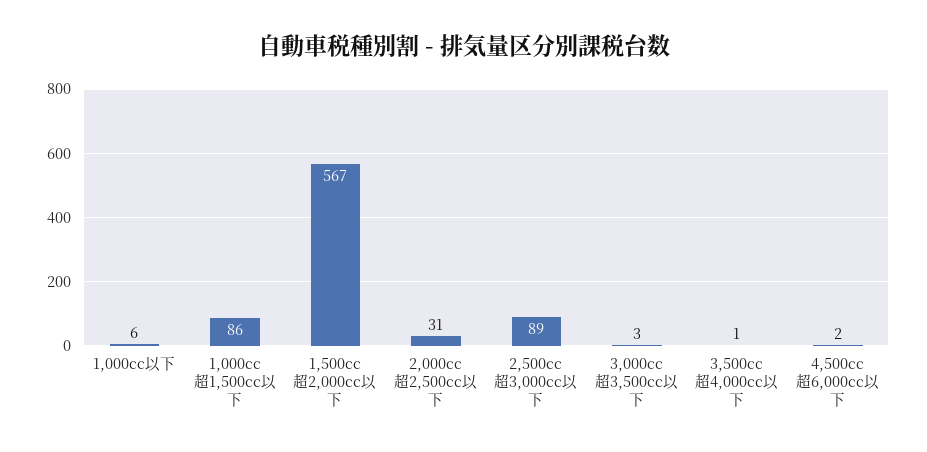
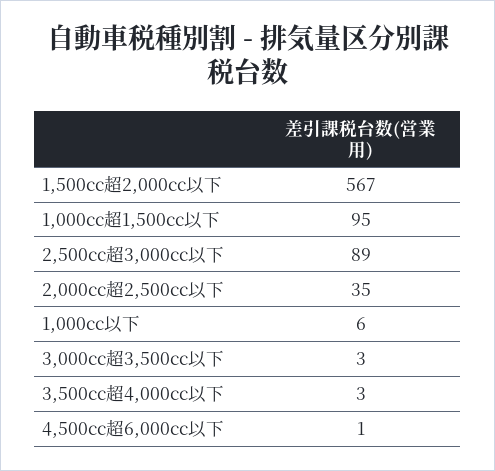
  {
    "1,000cc以下": 6,
-   "1,000cc超1,500cc以下": 86,
+   "1,000cc超1,500cc以下": 95,
    "1,500cc超2,000cc以下": 567,
-   "2,000cc超2,500cc以下": 31,
+   "2,000cc超2,500cc以下": 35,
    "2,500cc超3,000cc以下": 89,
    "3,000cc超3,500cc以下": 3,
-   "3,500cc超4,000cc以下": 1,
+   "3,500cc超4,000cc以下": 3,
-   "4,500cc超6,000cc以下": 2
+   "4,500cc超6,000cc以下": 1
  }

